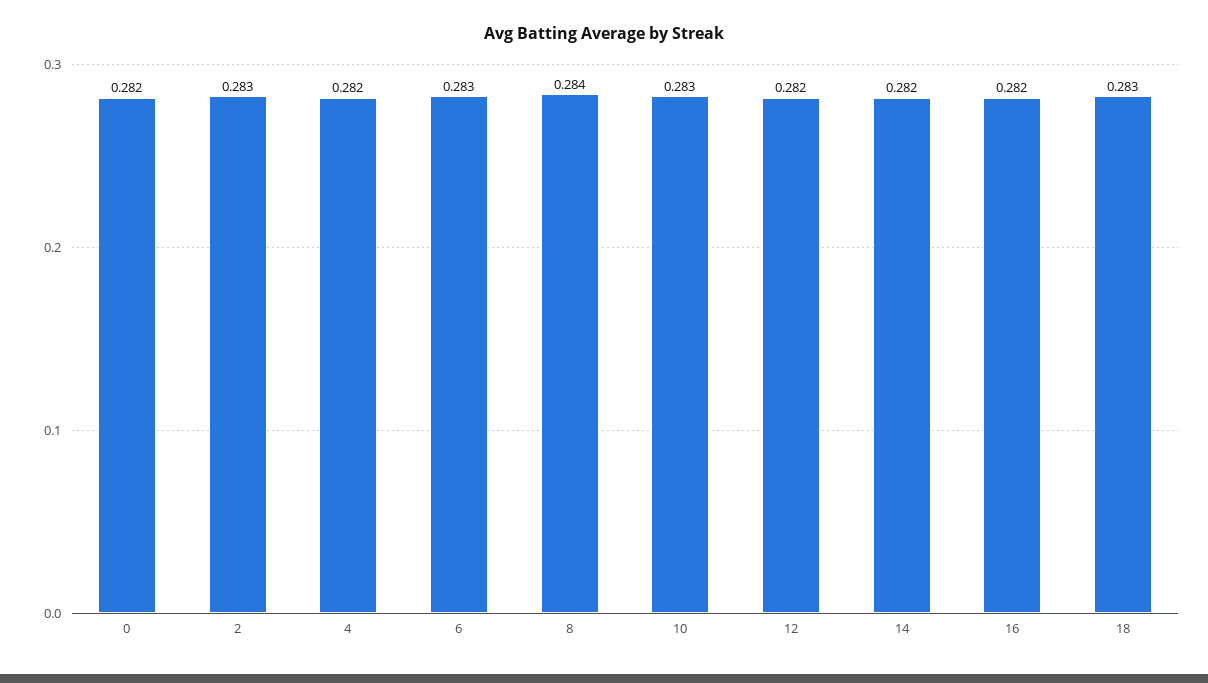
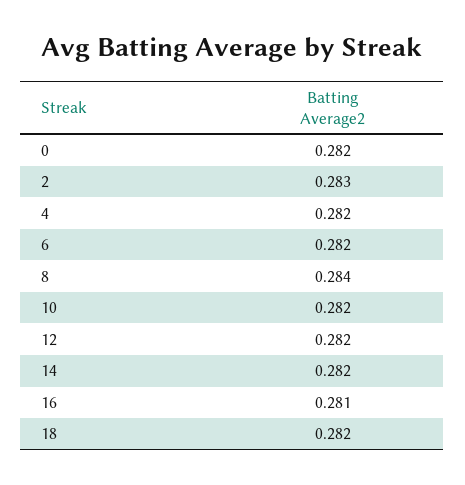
  {
    "0": 0.282,
    "2": 0.283,
    "4": 0.282,
-   "6": 0.283,
+   "6": 0.282,
    "8": 0.284,
-   "10": 0.283,
+   "10": 0.282,
    "12": 0.282,
    "14": 0.282,
-   "16": 0.282,
+   "16": 0.281,
-   "18": 0.283
+   "18": 0.282
  }

